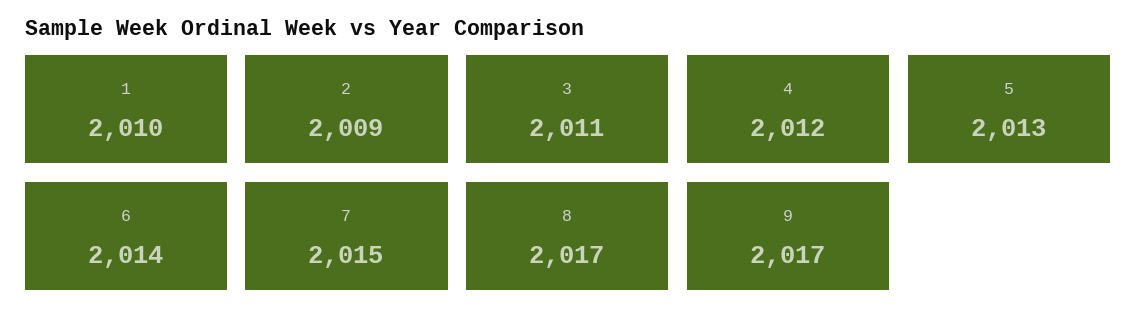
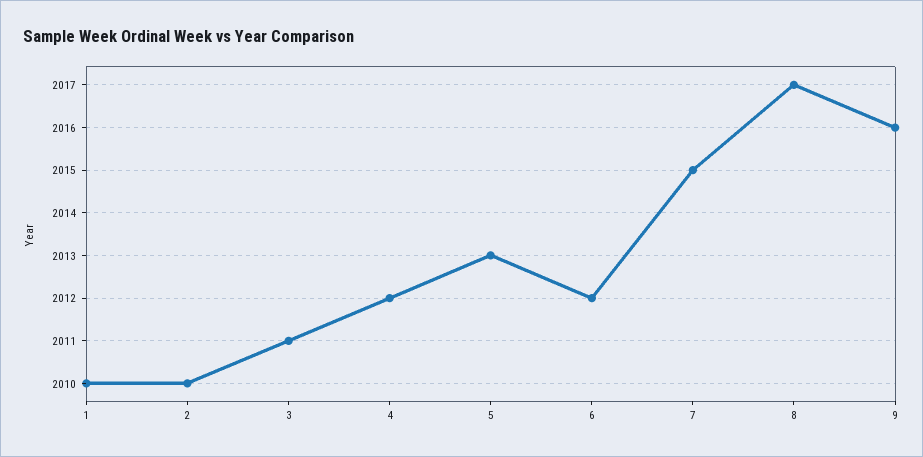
  {
    "1": 2010,
-   "2": 2009,
+   "2": 2010,
    "3": 2011,
    "4": 2012,
    "5": 2013,
-   "6": 2014,
+   "6": 2012,
    "7": 2015,
    "8": 2017,
-   "9": 2017
+   "9": 2016
  }

